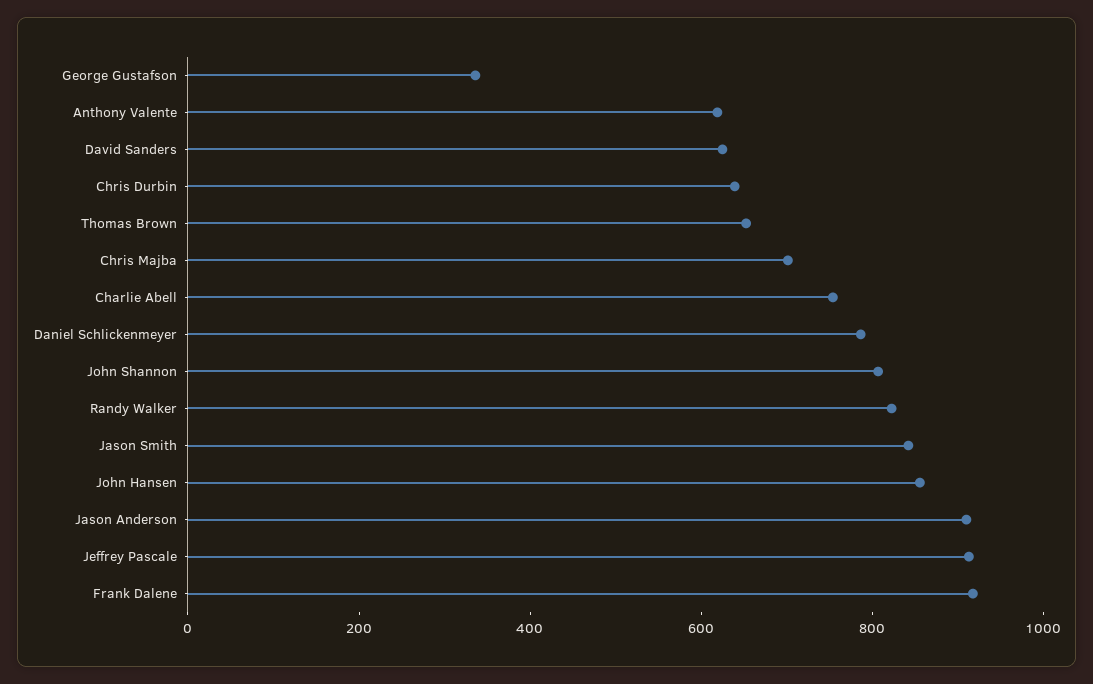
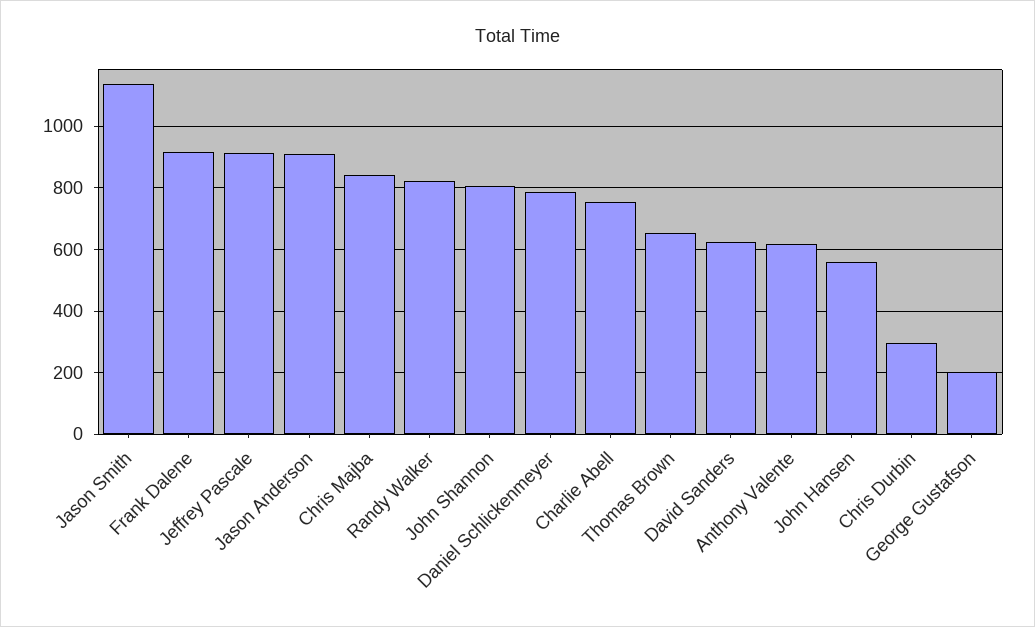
  {
-   "George Gustafson": 350,
+   "George Gustafson": 200,
    "Anthony Valente": 620,
    "David Sanders": 620,
-   "Chris Durbin": 650,
+   "Chris Durbin": 300,
    "Thomas Brown": 660,
-   "Chris Majba": 700,
+   "Chris Majba": 840,
    "Charlie Abell": 760,
    "Daniel Schlickenmeyer": 780,
    "John Shannon": 800,
    "Randy Walker": 820,
-   "Jason Smith": 850,
+   "Jason Smith": 1140,
-   "John Hansen": 850,
+   "John Hansen": 560,
    "Jason Anderson": 920,
    "Jeffrey Pascale": 920,
    "Frank Dalene": 920
  }

